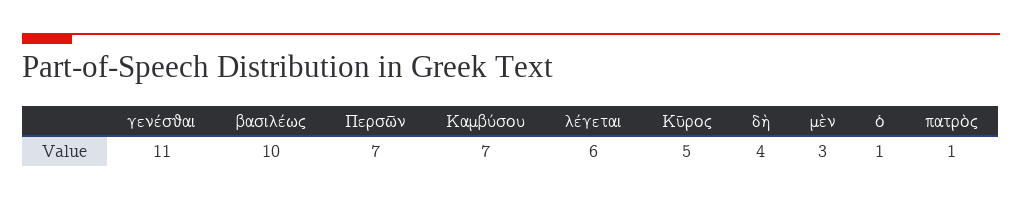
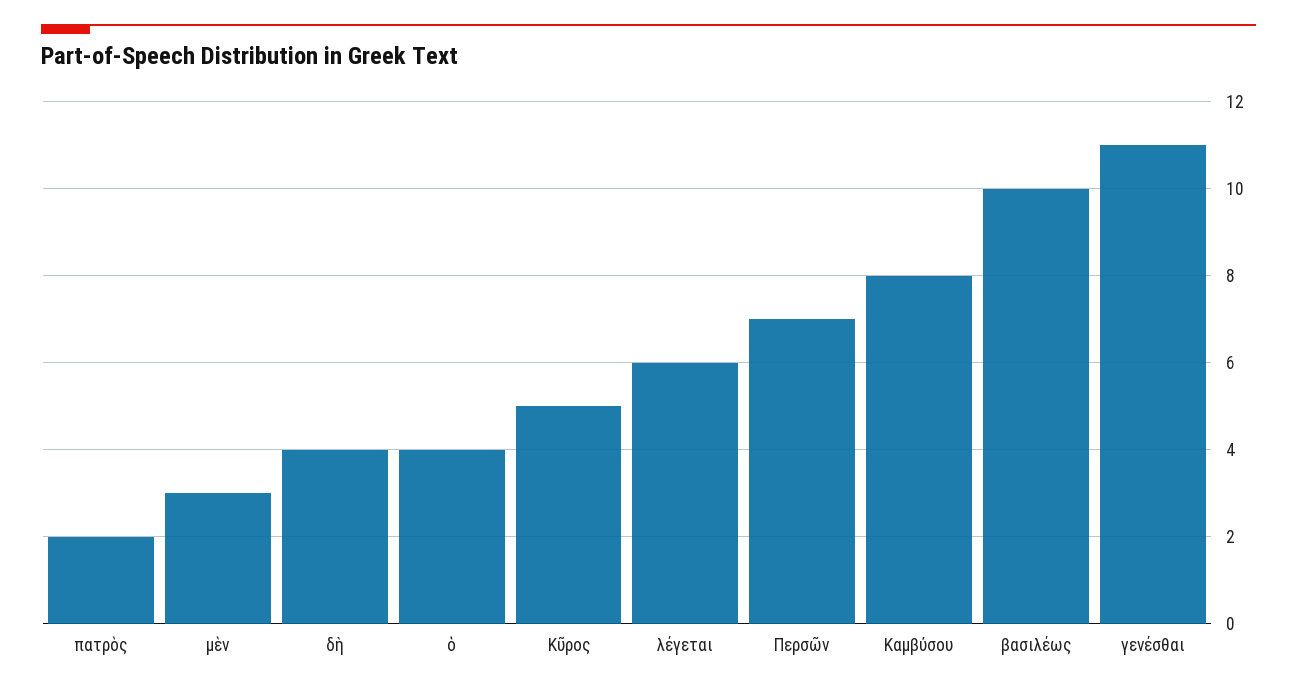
  {
    "γενέσθαι": 11,
    "βασιλέως": 10,
    "Περσῶν": 7,
-   "Καμβύσου": 7,
+   "Καμβύσου": 8,
    "λέγεται": 6,
    "Κῦρος": 5,
    "δὴ": 4,
    "μὲν": 3,
-   "ὁ": 1,
+   "ὁ": 4,
-   "πατρὸς": 1
+   "πατρὸς": 2
  }

